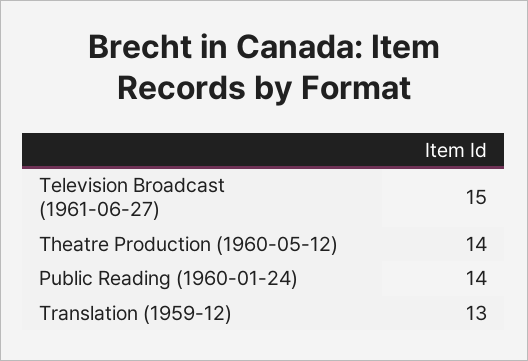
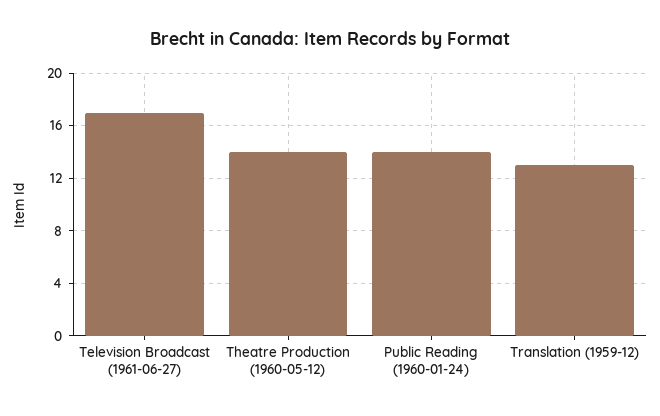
  {
-   "Television Broadcast (1961-06-27)": 15,
+   "Television Broadcast (1961-06-27)": 17,
    "Theatre Production (1960-05-12)": 14,
    "Public Reading (1960-01-24)": 14,
    "Translation (1959-12)": 13
  }

